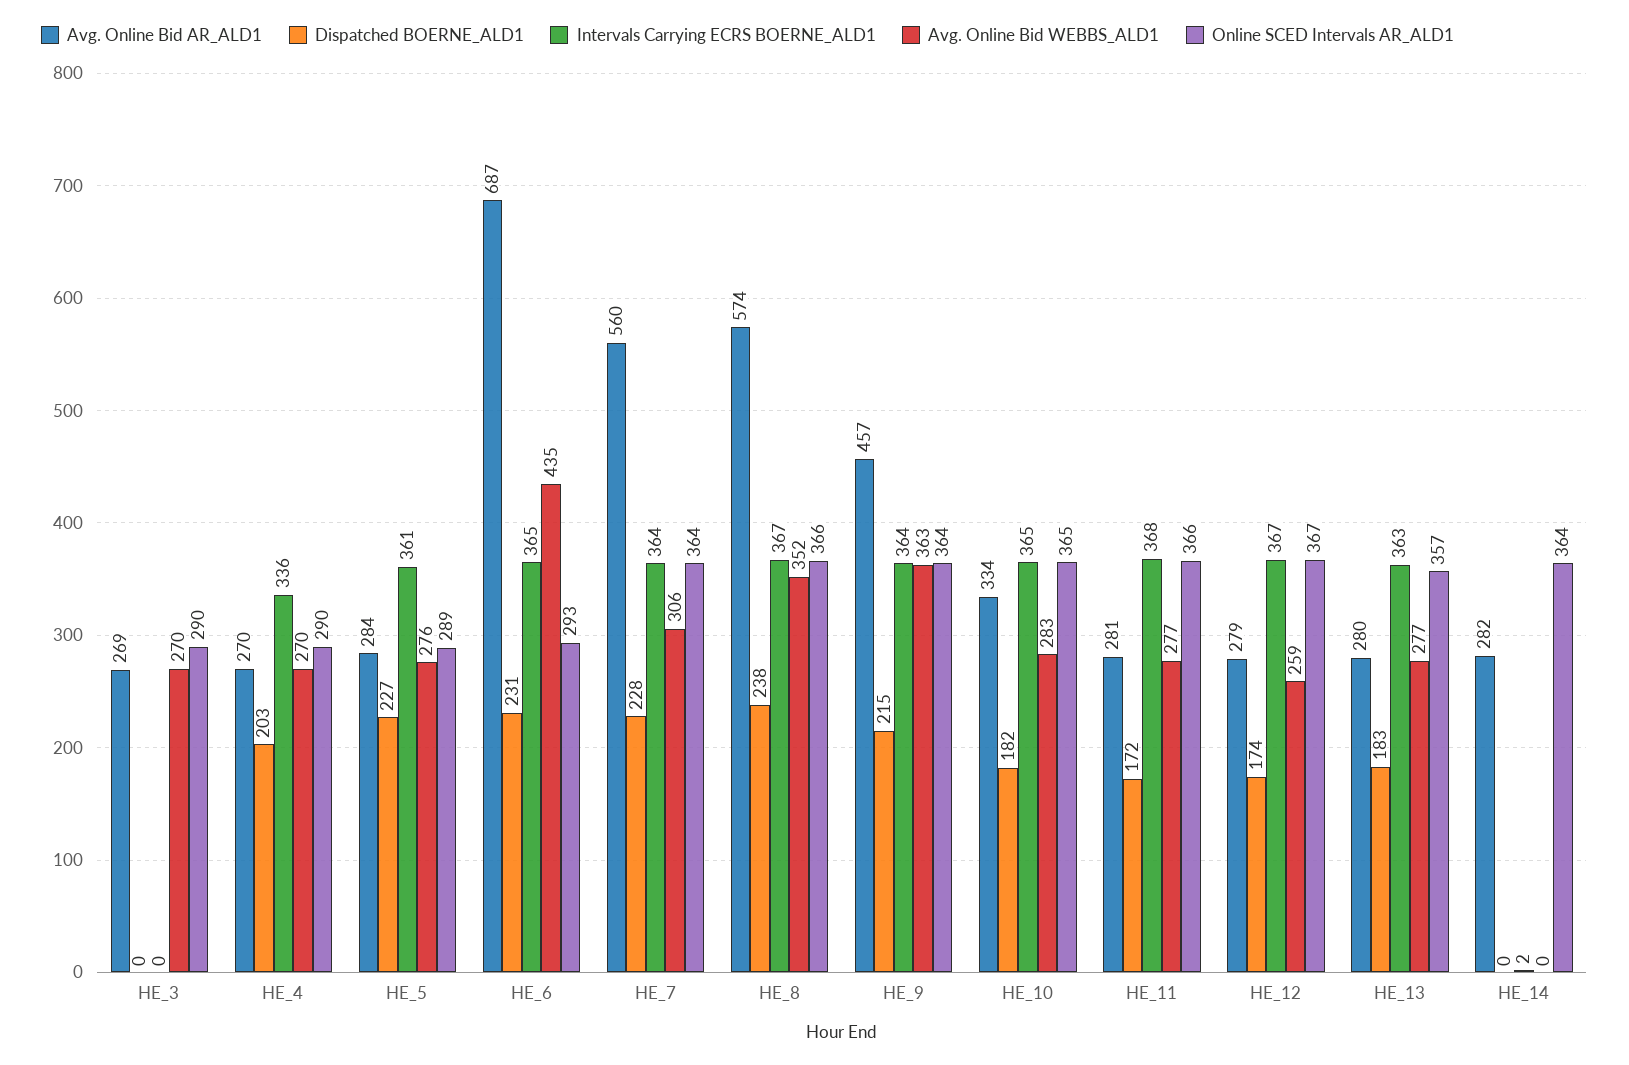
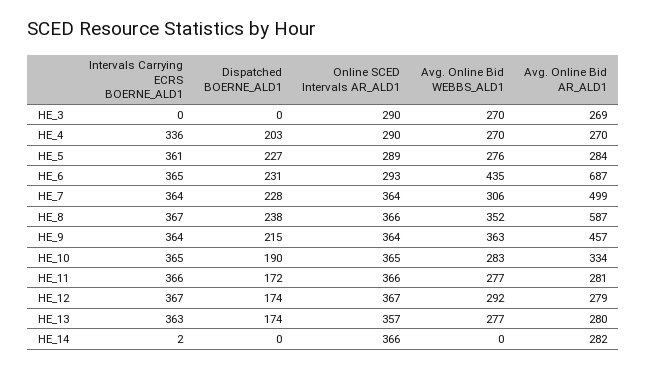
  {
    "Avg. Online Bid AR_ALD1": {
      "HE_3": 269,
      "HE_4": 270,
      "HE_5": 284,
      "HE_6": 687,
-     "HE_7": 560,
+     "HE_7": 499,
-     "HE_8": 574,
+     "HE_8": 587,
      "HE_9": 457,
      "HE_10": 334,
      "HE_11": 281,
      "HE_12": 279,
      "HE_13": 280,
      "HE_14": 282
    },
    "Dispatched BOERNE_ALD1": {
      "HE_3": 0,
      "HE_4": 203,
      "HE_5": 227,
      "HE_6": 231,
      "HE_7": 228,
      "HE_8": 238,
      "HE_9": 215,
-     "HE_10": 182,
+     "HE_10": 190,
      "HE_11": 172,
      "HE_12": 174,
-     "HE_13": 183,
+     "HE_13": 174,
      "HE_14": 0
    },
    "Intervals Carrying ECRS BOERNE_ALD1": {
      "HE_3": 0,
      "HE_4": 336,
      "HE_5": 361,
      "HE_6": 365,
      "HE_7": 364,
      "HE_8": 367,
      "HE_9": 364,
      "HE_10": 365,
-     "HE_11": 368,
+     "HE_11": 366,
      "HE_12": 367,
      "HE_13": 363,
      "HE_14": 2
    },
    "Avg. Online Bid WEBBS_ALD1": {
      "HE_3": 270,
      "HE_4": 270,
      "HE_5": 276,
      "HE_6": 435,
      "HE_7": 306,
      "HE_8": 352,
      "HE_9": 363,
      "HE_10": 283,
      "HE_11": 277,
-     "HE_12": 259,
+     "HE_12": 292,
      "HE_13": 277,
      "HE_14": 0
    },
    "Online SCED Intervals AR_ALD1": {
      "HE_3": 290,
      "HE_4": 290,
      "HE_5": 289,
      "HE_6": 293,
      "HE_7": 364,
      "HE_8": 366,
      "HE_9": 364,
      "HE_10": 365,
      "HE_11": 366,
      "HE_12": 367,
      "HE_13": 357,
-     "HE_14": 364
+     "HE_14": 366
    }
  }

